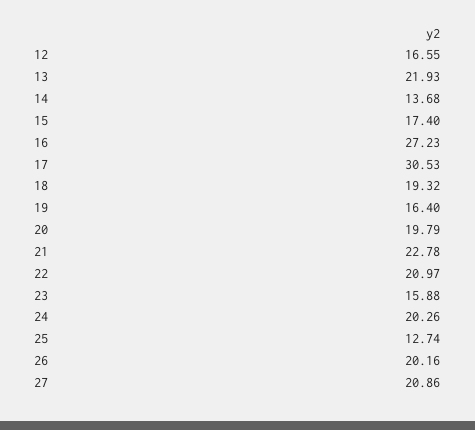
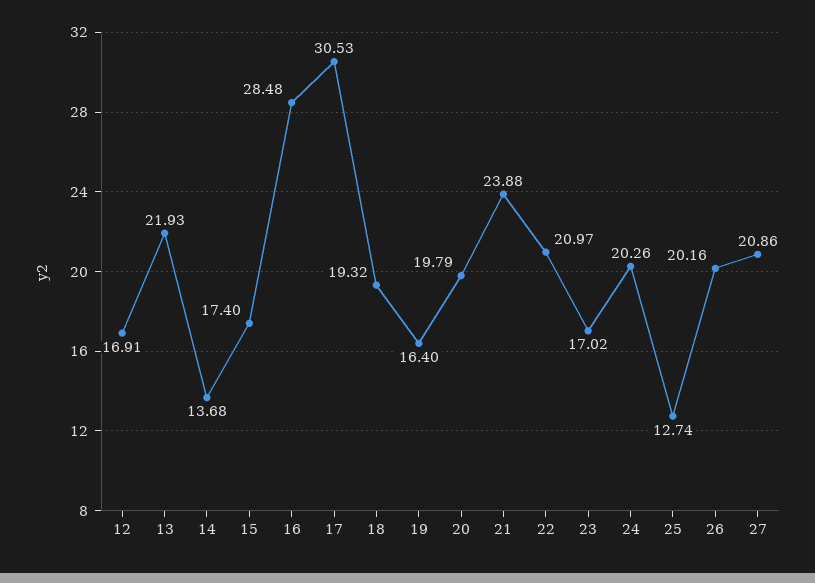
  {
-   "12": 16.55,
+   "12": 16.91,
    "13": 21.93,
    "14": 13.68,
    "15": 17.4,
-   "16": 27.23,
+   "16": 28.48,
    "17": 30.53,
    "18": 19.32,
    "19": 16.4,
    "20": 19.79,
-   "21": 22.78,
+   "21": 23.88,
    "22": 20.97,
-   "23": 15.88,
+   "23": 17.02,
    "24": 20.26,
    "25": 12.74,
    "26": 20.16,
    "27": 20.86
  }

